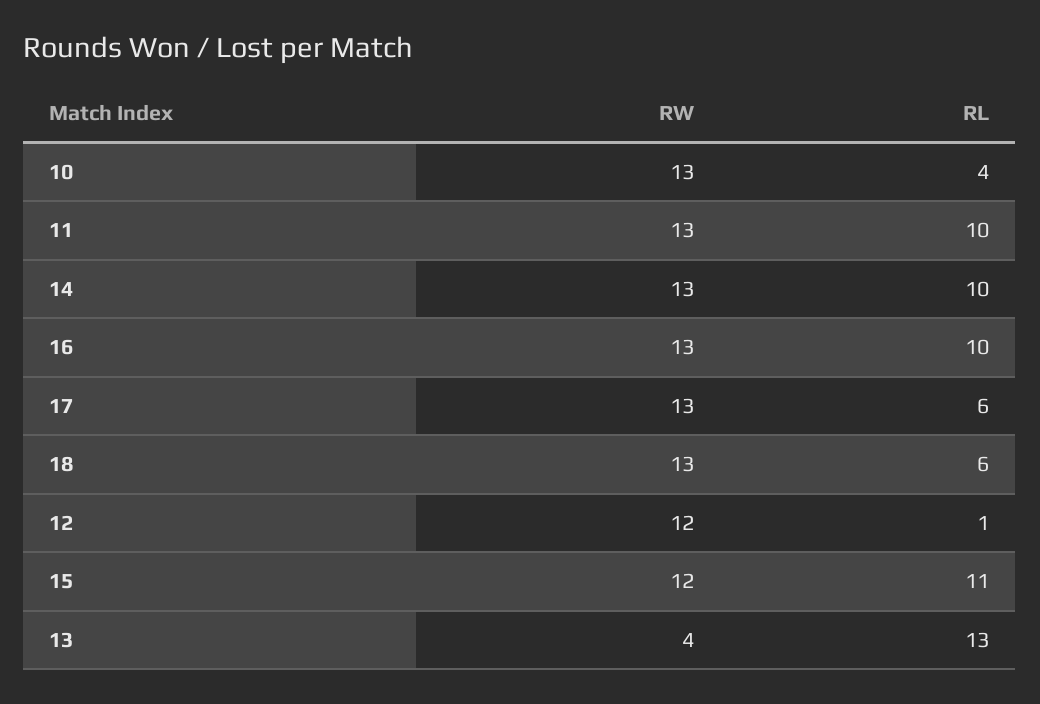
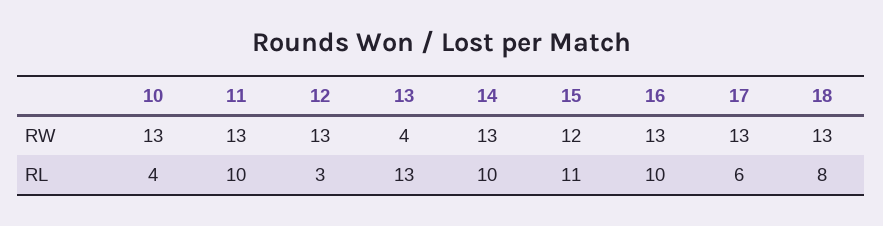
  {
    "RW": {
      "10": 13,
      "11": 13,
      "14": 13,
      "16": 13,
      "17": 13,
      "18": 13,
-     "12": 12,
+     "12": 13,
      "15": 12,
      "13": 4
    },
    "RL": {
      "10": 4,
      "11": 10,
      "14": 10,
      "16": 10,
      "17": 6,
-     "18": 6,
+     "18": 8,
-     "12": 1,
+     "12": 3,
      "15": 11,
      "13": 13
    }
  }

